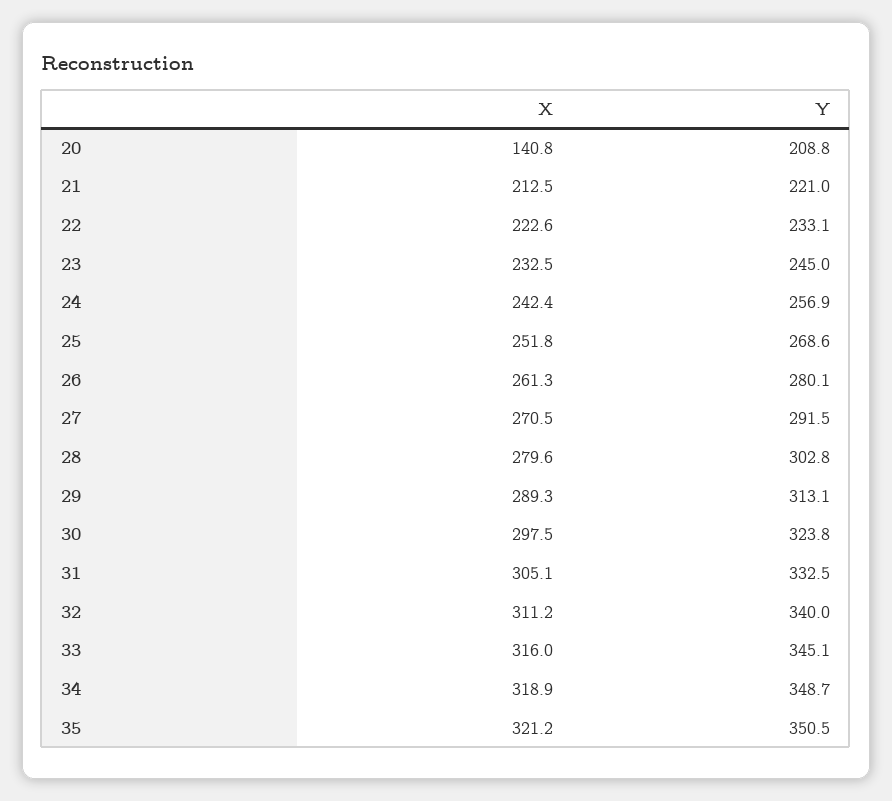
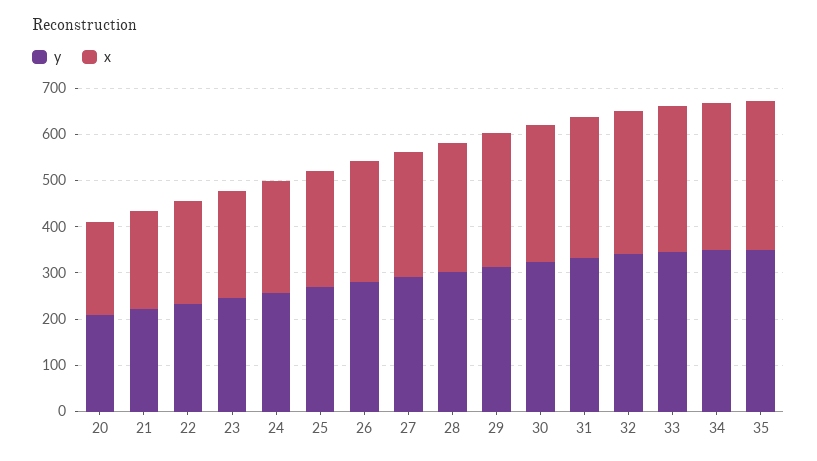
  {
    "X": {
-     "20": 140.8,
+     "20": 200,
      "21": 212.5,
      "22": 222.6,
      "23": 232.5,
      "24": 242.4,
      "25": 251.8,
      "26": 261.3,
      "27": 270.5,
      "28": 279.6,
      "29": 289.3,
      "30": 297.5,
      "31": 305.1,
      "32": 311.2,
      "33": 316,
      "34": 318.9,
      "35": 321.2
    },
    "Y": {
      "20": 208.8,
      "21": 221,
      "22": 233.1,
      "23": 245,
      "24": 256.9,
      "25": 268.6,
      "26": 280.1,
      "27": 291.5,
      "28": 302.8,
      "29": 313.1,
      "30": 323.8,
      "31": 332.5,
      "32": 340,
      "33": 345.1,
      "34": 348.7,
      "35": 350.5
    }
  }

